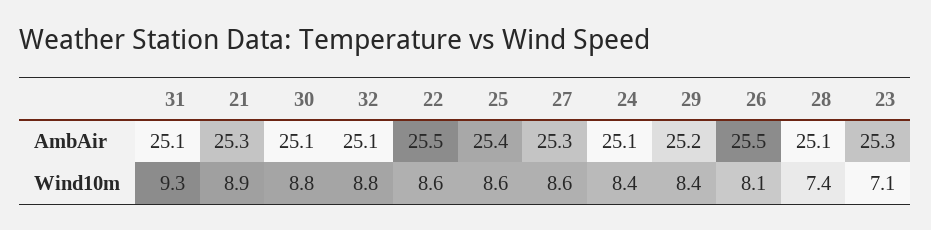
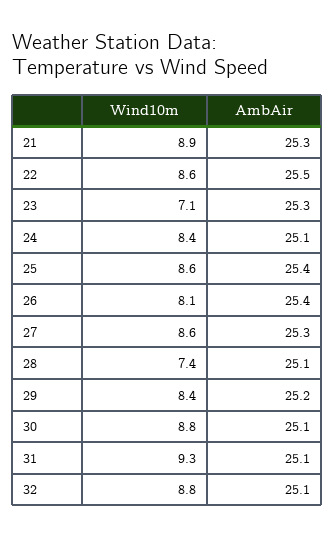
  {
    "31": {
      "AmbAir": 25.1,
      "Wind10m": 9.3
    },
    "21": {
      "AmbAir": 25.3,
      "Wind10m": 8.9
    },
    "30": {
      "AmbAir": 25.1,
      "Wind10m": 8.8
    },
    "32": {
      "AmbAir": 25.1,
      "Wind10m": 8.8
    },
    "22": {
      "AmbAir": 25.5,
      "Wind10m": 8.6
    },
    "25": {
      "AmbAir": 25.4,
      "Wind10m": 8.6
    },
    "27": {
      "AmbAir": 25.3,
      "Wind10m": 8.6
    },
    "24": {
      "AmbAir": 25.1,
      "Wind10m": 8.4
    },
    "29": {
      "AmbAir": 25.2,
      "Wind10m": 8.4
    },
    "26": {
-     "AmbAir": 25.5,
+     "AmbAir": 25.4,
      "Wind10m": 8.1
    },
    "28": {
      "AmbAir": 25.1,
      "Wind10m": 7.4
    },
    "23": {
      "AmbAir": 25.3,
      "Wind10m": 7.1
    }
  }

